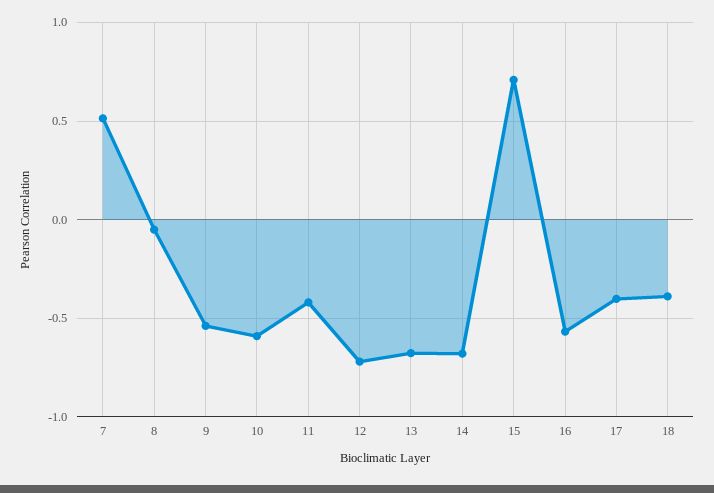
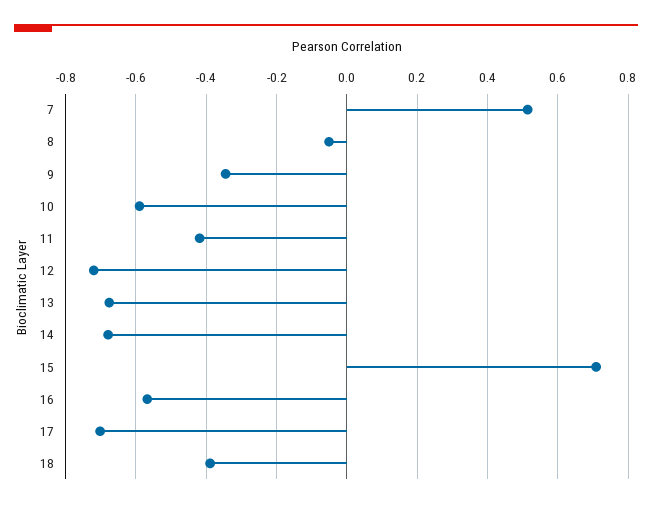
  {
    "7": 0.52,
    "8": -0.06,
-   "9": -0.55,
+   "9": -0.34,
    "10": -0.6,
    "11": -0.42,
    "12": -0.72,
    "13": -0.68,
    "14": -0.68,
    "15": 0.7,
    "16": -0.56,
-   "17": -0.4,
+   "17": -0.7,
    "18": -0.38
  }

